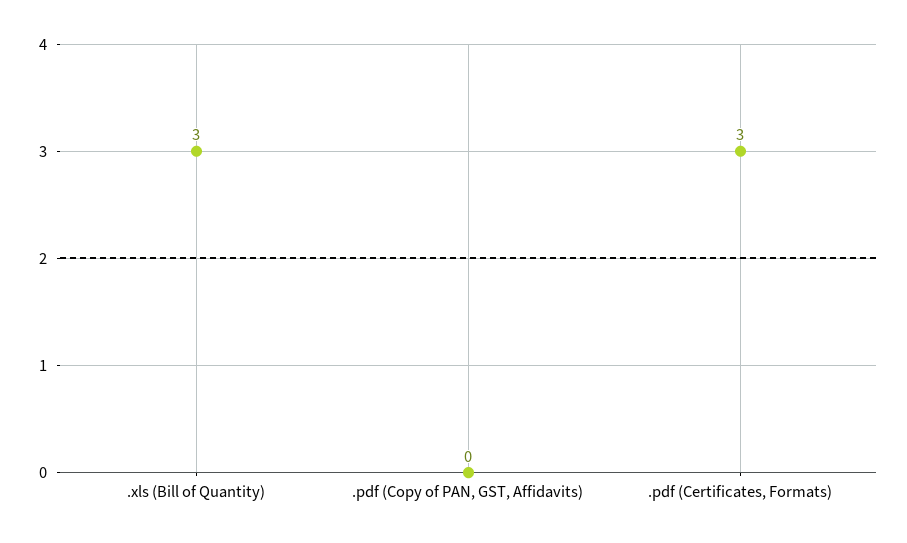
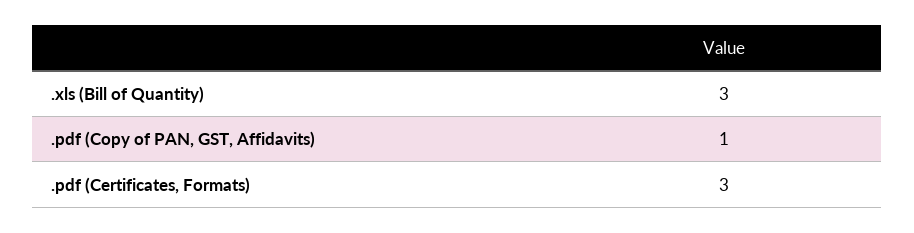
  {
    ".xls (Bill of Quantity)": 3,
-   ".pdf (Copy of PAN, GST, Affidavits)": 0,
+   ".pdf (Copy of PAN, GST, Affidavits)": 1,
    ".pdf (Certificates, Formats)": 3
  }

